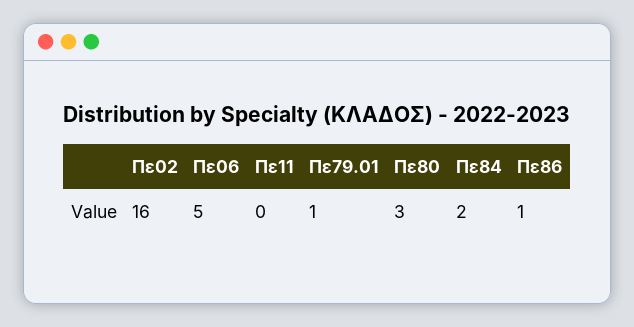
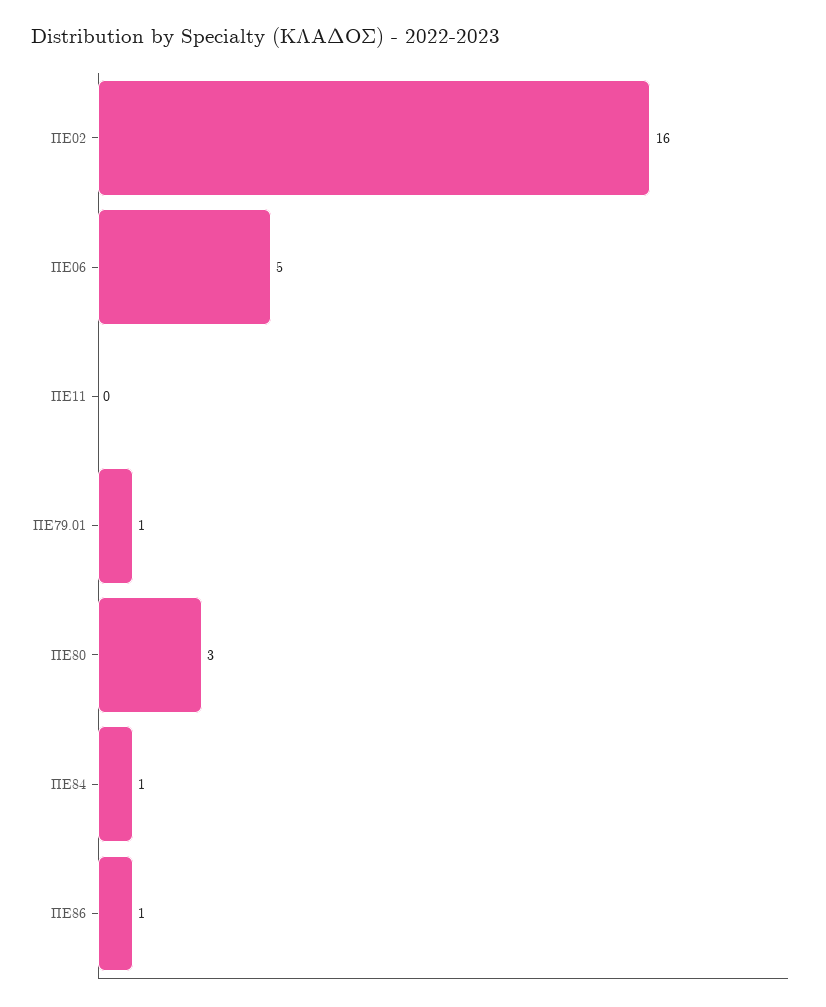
  {
    "Πε02": 16,
    "Πε06": 5,
    "Πε11": 0,
    "Πε79.01": 1,
    "Πε80": 3,
-   "Πε84": 2,
+   "Πε84": 1,
    "Πε86": 1
  }

